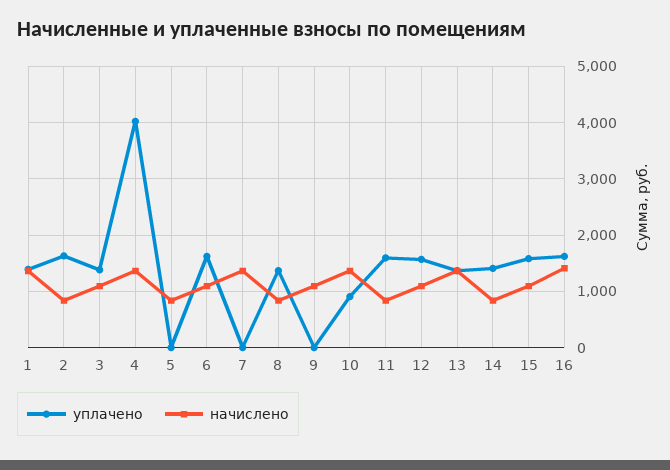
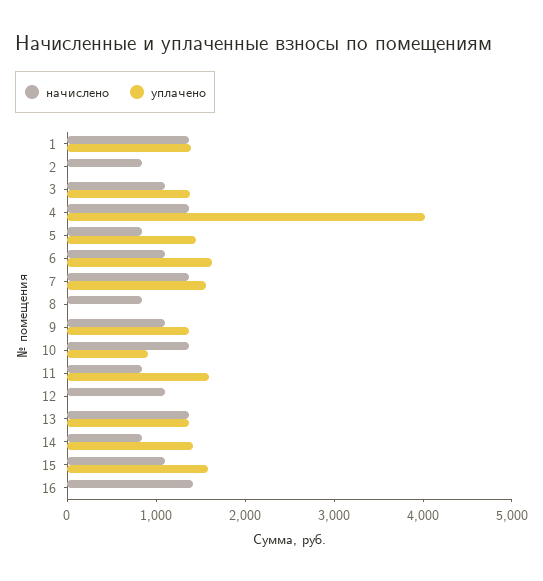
  {
    "уплачено": {
      "1": 1400,
-     "2": 1600,
+     "2": 0,
      "3": 1400,
      "4": 4000,
-     "5": 0,
+     "5": 1400,
      "6": 1600,
-     "7": 0,
+     "7": 1600,
-     "8": 1400,
+     "8": 0,
-     "9": 0,
+     "9": 1400,
      "10": 1000,
      "11": 1600,
-     "12": 1600,
+     "12": 0,
      "13": 1400,
      "14": 1400,
      "15": 1600,
-     "16": 1600
+     "16": 0
    },
    "начислено": {
      "1": 1400,
      "2": 800,
      "3": 1000,
      "4": 1400,
      "5": 800,
      "6": 1000,
      "7": 1400,
      "8": 800,
      "9": 1000,
      "10": 1400,
      "11": 800,
      "12": 1000,
      "13": 1400,
      "14": 800,
      "15": 1000,
      "16": 1400
    }
  }

